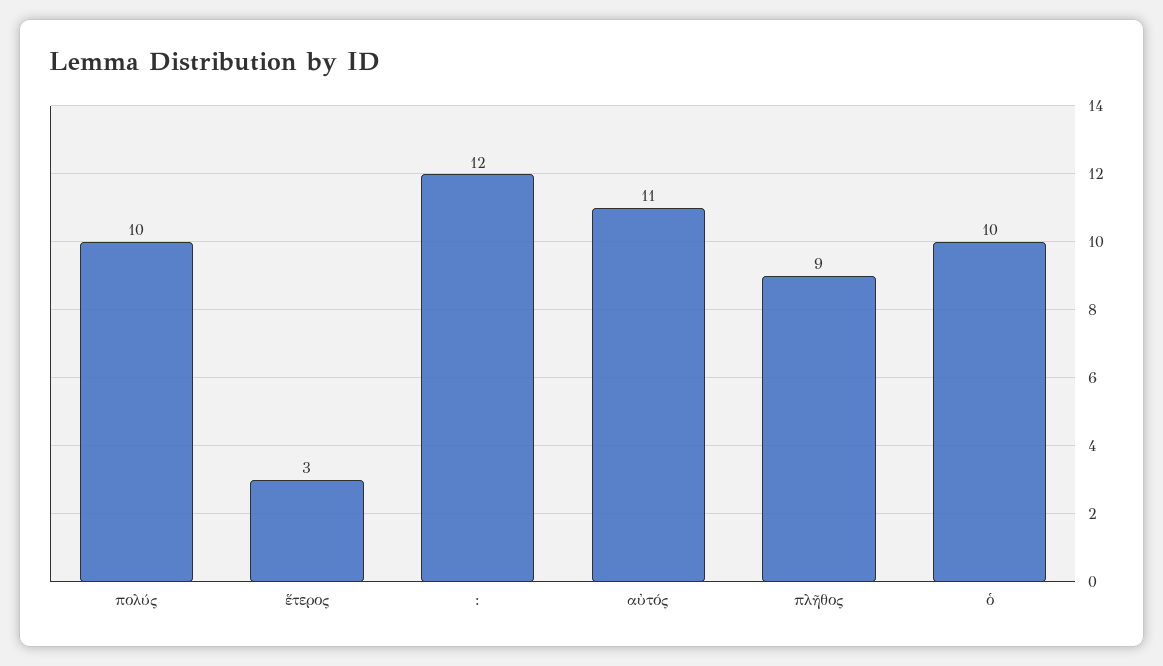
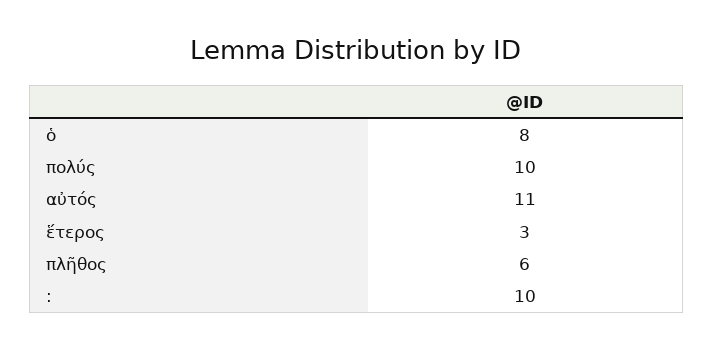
  {
    "πολύς": 10,
    "ἕτερος": 3,
-   ":": 12,
+   ":": 10,
    "αὐτός": 11,
-   "πλῆθος": 9,
+   "πλῆθος": 6,
-   "ὁ": 10
+   "ὁ": 8
  }

